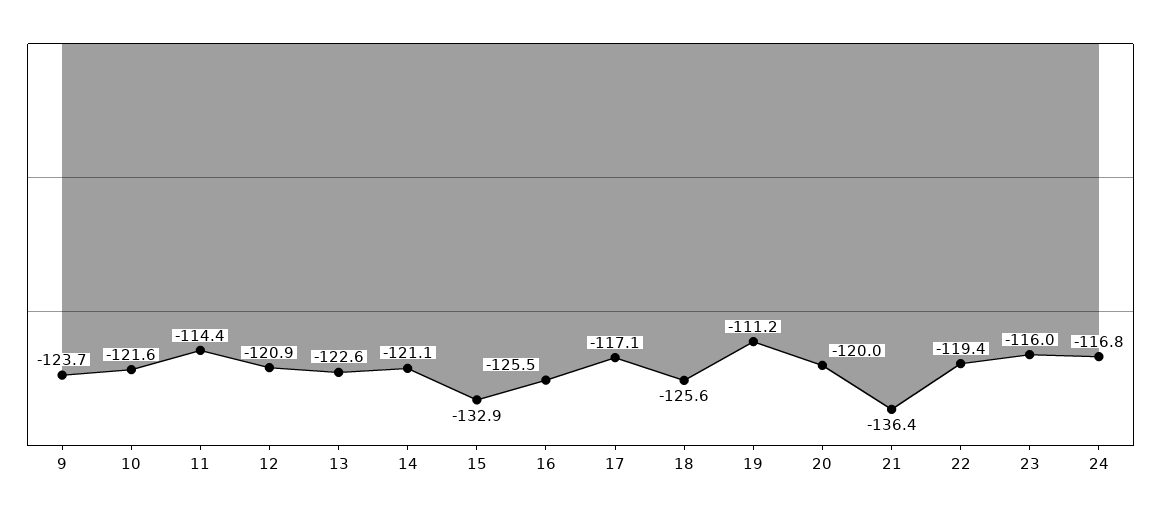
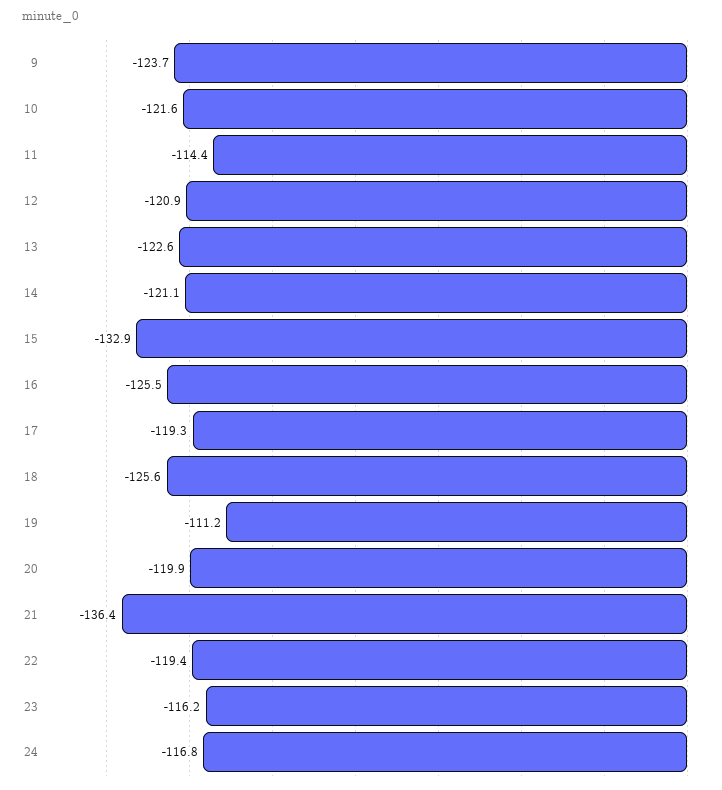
  {
    "9": -123.7,
    "10": -121.6,
    "11": -114.4,
    "12": -120.9,
    "13": -122.6,
    "14": -121.1,
    "15": -132.9,
    "16": -125.5,
-   "17": -117.1,
+   "17": -119.3,
    "18": -125.6,
    "19": -111.2,
-   "20": -120,
+   "20": -119.9,
    "21": -136.4,
    "22": -119.4,
-   "23": -116,
+   "23": -116.2,
    "24": -116.8
  }

